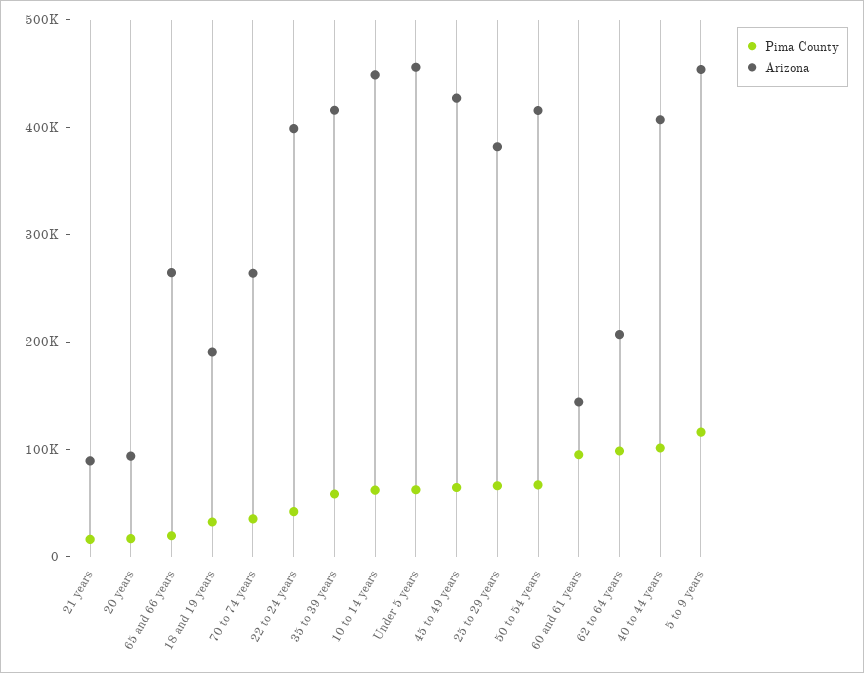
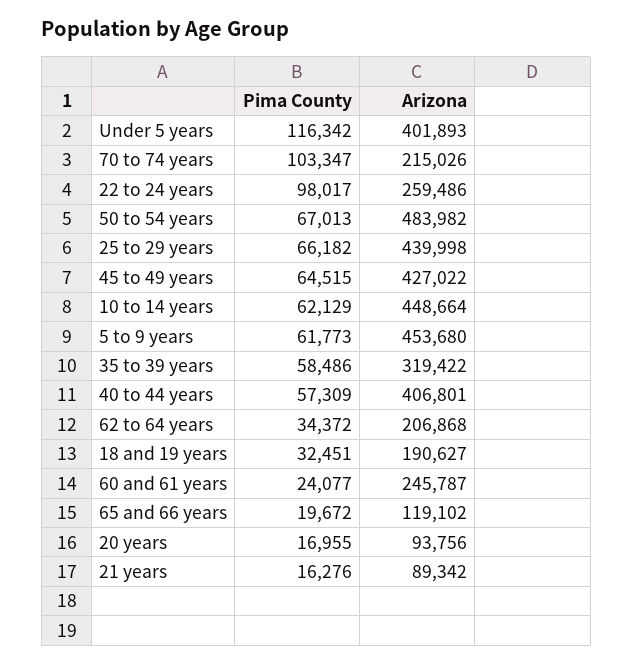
  {
    "Pima County": {
      "21 years": 16276,
      "20 years": 16955,
      "65 and 66 years": 19672,
      "18 and 19 years": 32451,
-     "70 to 74 years": 40000,
+     "70 to 74 years": 103347,
-     "22 to 24 years": 40000,
+     "22 to 24 years": 98017,
      "35 to 39 years": 58486,
      "10 to 14 years": 62129,
-     "Under 5 years": 60000,
+     "Under 5 years": 116342,
      "45 to 49 years": 64515,
      "25 to 29 years": 66182,
      "50 to 54 years": 67013,
-     "60 and 61 years": 100000,
+     "60 and 61 years": 24077,
-     "62 to 64 years": 100000,
+     "62 to 64 years": 34372,
-     "40 to 44 years": 100000,
+     "40 to 44 years": 57309,
-     "5 to 9 years": 120000
+     "5 to 9 years": 61773
    },
    "Arizona": {
      "21 years": 89342,
      "20 years": 93756,
-     "65 and 66 years": 260000,
+     "65 and 66 years": 119102,
      "18 and 19 years": 190627,
-     "70 to 74 years": 260000,
+     "70 to 74 years": 215026,
-     "22 to 24 years": 400000,
+     "22 to 24 years": 259486,
-     "35 to 39 years": 420000,
+     "35 to 39 years": 319422,
      "10 to 14 years": 448664,
-     "Under 5 years": 460000,
+     "Under 5 years": 401893,
      "45 to 49 years": 427022,
-     "25 to 29 years": 380000,
+     "25 to 29 years": 439998,
-     "50 to 54 years": 420000,
+     "50 to 54 years": 483982,
-     "60 and 61 years": 140000,
+     "60 and 61 years": 245787,
      "62 to 64 years": 206868,
      "40 to 44 years": 406801,
      "5 to 9 years": 453680
    }
  }

